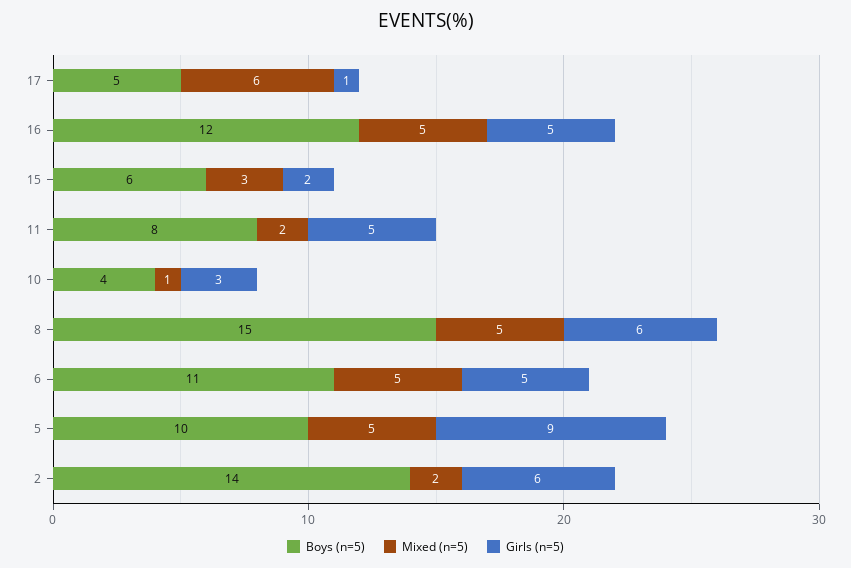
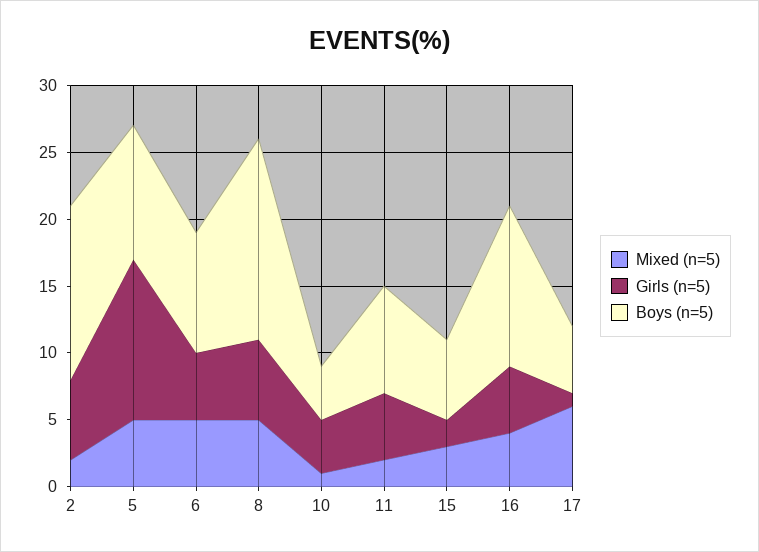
  {
    "Boys (n=5)": {
      "17": 5,
      "16": 12,
      "15": 6,
      "11": 8,
      "10": 4,
      "8": 15,
-     "6": 11,
+     "6": 9,
      "5": 10,
-     "2": 14
+     "2": 13
    },
    "Mixed (n=5)": {
      "17": 6,
-     "16": 5,
+     "16": 4,
      "15": 3,
      "11": 2,
      "10": 1,
      "8": 5,
      "6": 5,
      "5": 5,
      "2": 2
    },
    "Girls (n=5)": {
      "17": 1,
      "16": 5,
      "15": 2,
      "11": 5,
-     "10": 3,
+     "10": 4,
      "8": 6,
      "6": 5,
-     "5": 9,
+     "5": 12,
      "2": 6
    }
  }

